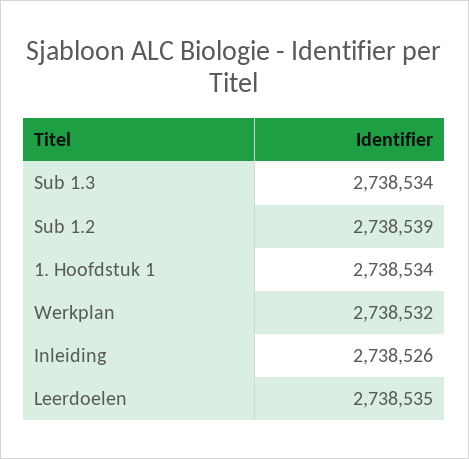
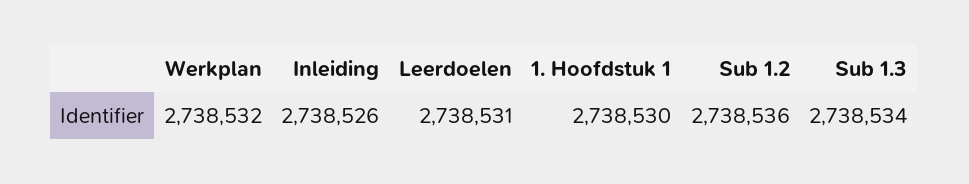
  {
    "Sub 1.3": 2738534,
-   "Sub 1.2": 2738539,
+   "Sub 1.2": 2738536,
-   "1. Hoofdstuk 1": 2738534,
+   "1. Hoofdstuk 1": 2738530,
    "Werkplan": 2738532,
    "Inleiding": 2738526,
-   "Leerdoelen": 2738535
+   "Leerdoelen": 2738531
  }

